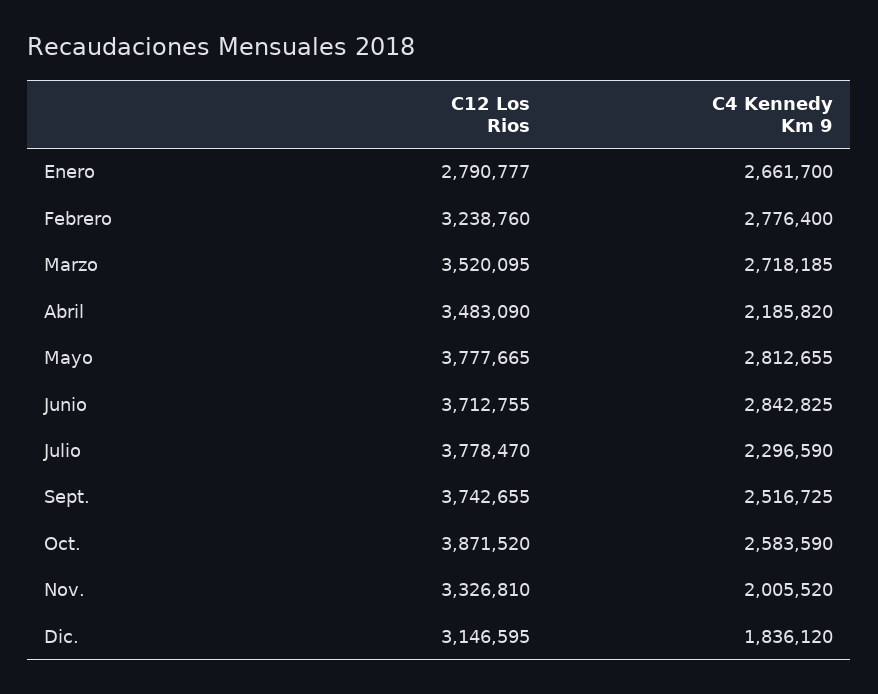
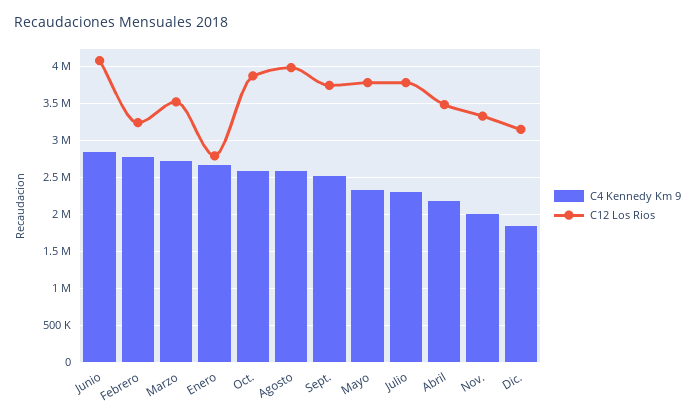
  {
    "C12 Los Rios": {
      "Enero": 2790777,
      "Febrero": 3238760,
      "Marzo": 3520095,
      "Abril": 3483090,
      "Mayo": 3777665,
-     "Junio": 3712755,
+     "Junio": 4100000,
      "Julio": 3778470,
      "Sept.": 3742655,
      "Oct.": 3871520,
      "Nov.": 3326810,
-     "Dic.": 3146595
+     "Dic.": 3146595,
+     "Agosto": 4000000
    },
    "C4 Kennedy Km 9": {
      "Enero": 2661700,
      "Febrero": 2776400,
      "Marzo": 2718185,
      "Abril": 2185820,
-     "Mayo": 2812655,
+     "Mayo": 2300000,
      "Junio": 2842825,
      "Julio": 2296590,
      "Sept.": 2516725,
      "Oct.": 2583590,
      "Nov.": 2005520,
-     "Dic.": 1836120
+     "Dic.": 1836120,
+     "Agosto": 2600000
    }
  }

